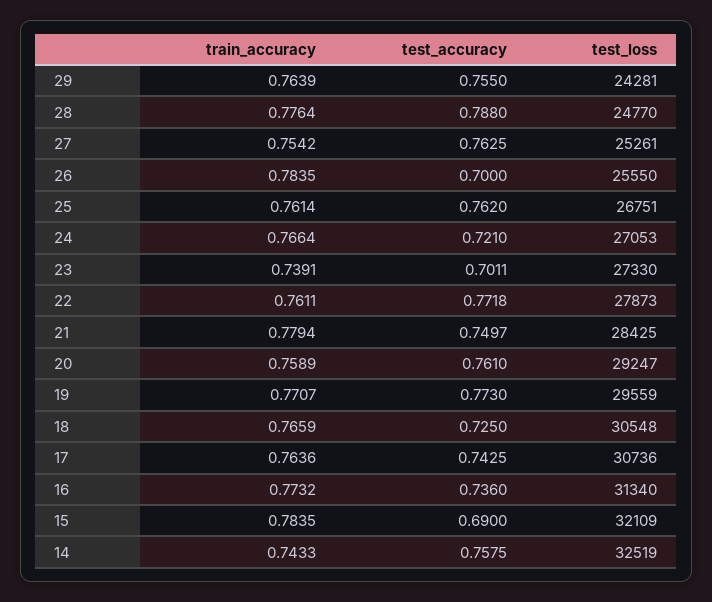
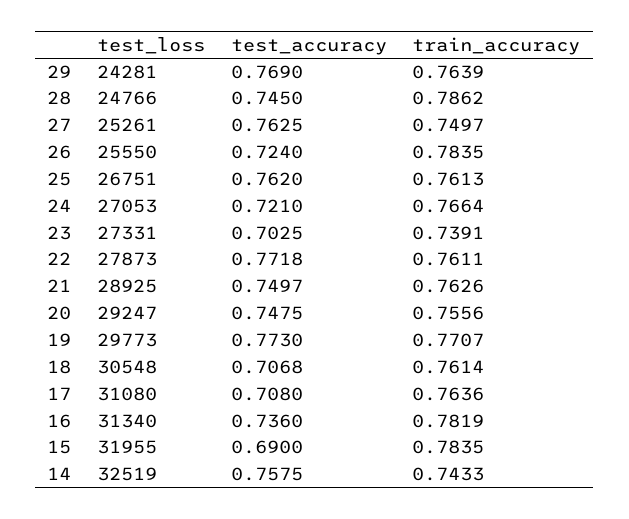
  {
    "train_accuracy": {
      "29": 0.7639,
-     "28": 0.7764,
+     "28": 0.7862,
-     "27": 0.7542,
+     "27": 0.7497,
      "26": 0.7835,
-     "25": 0.7614,
+     "25": 0.7613,
      "24": 0.7664,
      "23": 0.7391,
      "22": 0.7611,
-     "21": 0.7794,
+     "21": 0.7626,
-     "20": 0.7589,
+     "20": 0.7556,
      "19": 0.7707,
-     "18": 0.7659,
+     "18": 0.7614,
      "17": 0.7636,
-     "16": 0.7732,
+     "16": 0.7819,
      "15": 0.7835,
      "14": 0.7433
    },
    "test_accuracy": {
-     "29": 0.755,
+     "29": 0.769,
-     "28": 0.788,
+     "28": 0.745,
      "27": 0.7625,
-     "26": 0.7,
+     "26": 0.724,
      "25": 0.762,
      "24": 0.721,
-     "23": 0.7011,
+     "23": 0.7025,
      "22": 0.7718,
      "21": 0.7497,
-     "20": 0.761,
+     "20": 0.7475,
      "19": 0.773,
-     "18": 0.725,
+     "18": 0.7068,
-     "17": 0.7425,
+     "17": 0.708,
      "16": 0.736,
      "15": 0.69,
      "14": 0.7575
    },
    "test_loss": {
      "29": 24281,
-     "28": 24770,
+     "28": 24766,
      "27": 25261,
      "26": 25550,
      "25": 26751,
      "24": 27053,
-     "23": 27330,
+     "23": 27331,
      "22": 27873,
-     "21": 28425,
+     "21": 28925,
      "20": 29247,
-     "19": 29559,
+     "19": 29773,
      "18": 30548,
-     "17": 30736,
+     "17": 31080,
      "16": 31340,
-     "15": 32109,
+     "15": 31955,
      "14": 32519
    }
  }

